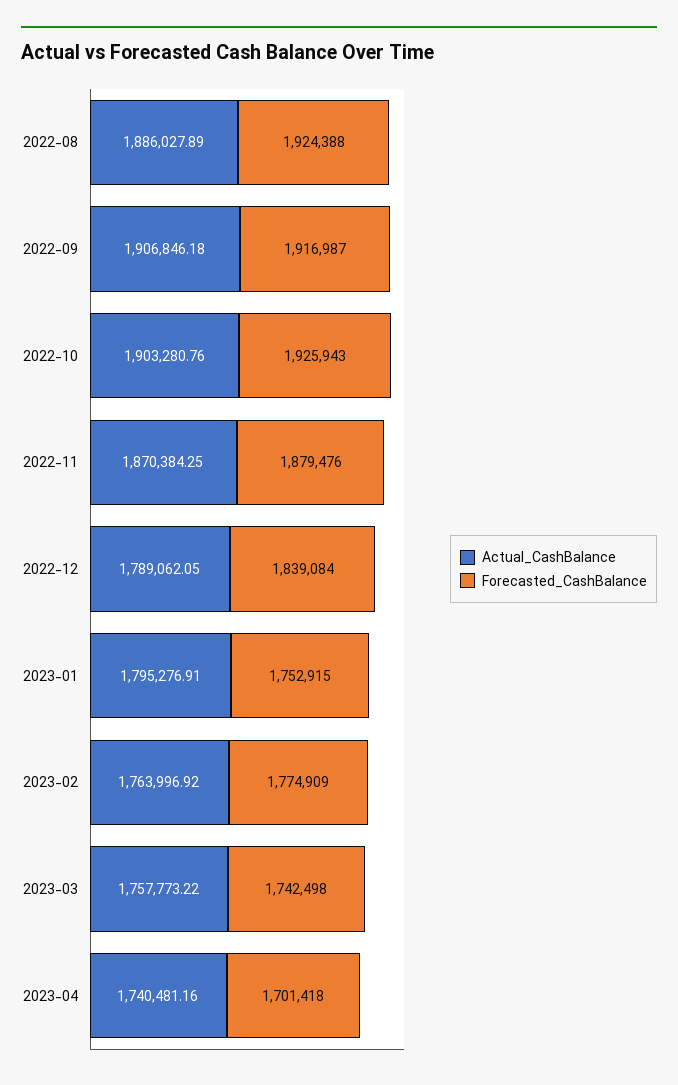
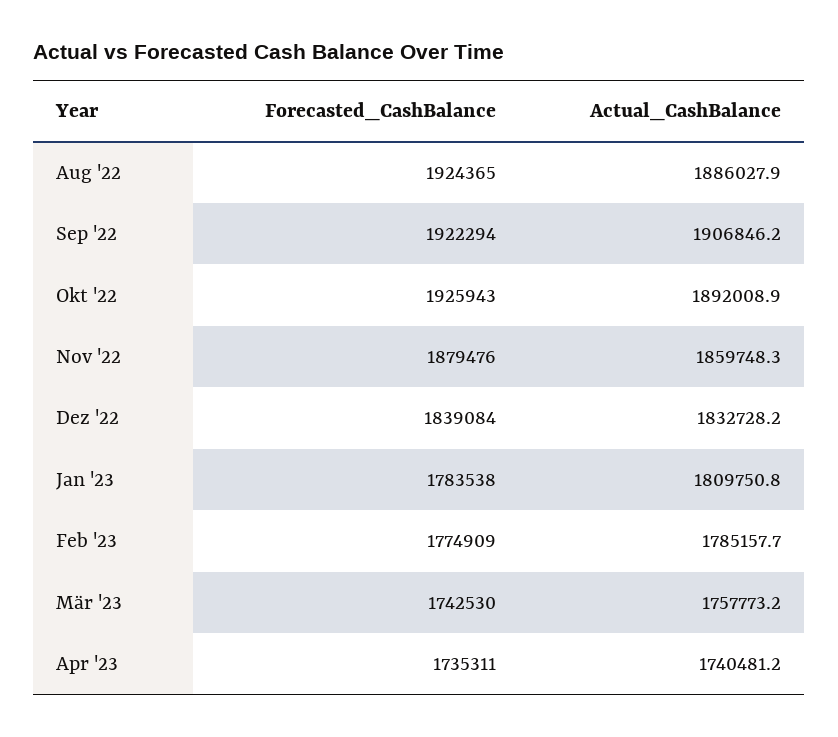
  {
    "Actual_CashBalance": {
      "2022-08": 1886027.89,
      "2022-09": 1906846.18,
-     "2022-10": 1903280.76,
+     "2022-10": 1892008.9,
-     "2022-11": 1870384.25,
+     "2022-11": 1859748.3,
-     "2022-12": 1789062.05,
+     "2022-12": 1832728.2,
-     "2023-01": 1795276.91,
+     "2023-01": 1809750.8,
-     "2023-02": 1763996.92,
+     "2023-02": 1785157.7,
      "2023-03": 1757773.22,
      "2023-04": 1740481.16
    },
    "Forecasted_CashBalance": {
-     "2022-08": 1924388,
+     "2022-08": 1924365,
-     "2022-09": 1916987,
+     "2022-09": 1922294,
      "2022-10": 1925943,
      "2022-11": 1879476,
      "2022-12": 1839084,
-     "2023-01": 1752915,
+     "2023-01": 1783538,
      "2023-02": 1774909,
-     "2023-03": 1742498,
+     "2023-03": 1742530,
-     "2023-04": 1701418
+     "2023-04": 1735311
    }
  }

